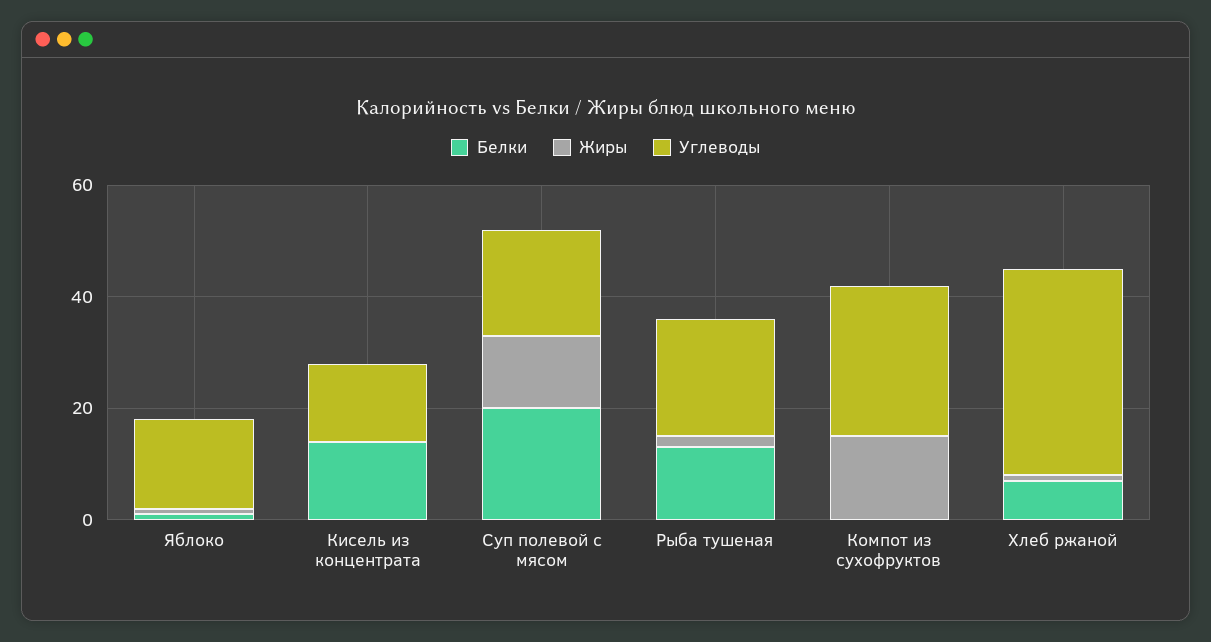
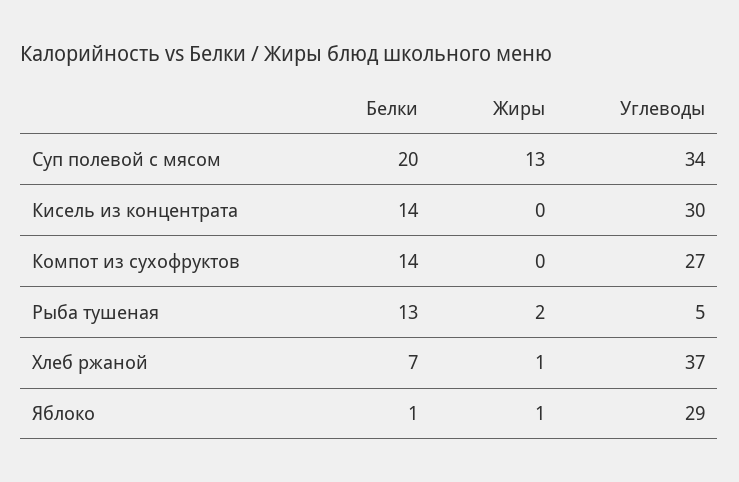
  {
    "Белки": {
      "Яблоко": 1,
      "Кисель из концентрата": 14,
      "Суп полевой с мясом": 20,
      "Рыба тушеная": 13,
-     "Компот из сухофруктов": 0,
+     "Компот из сухофруктов": 14,
      "Хлеб ржаной": 7
    },
    "Жиры": {
      "Яблоко": 1,
      "Кисель из концентрата": 0,
      "Суп полевой с мясом": 13,
      "Рыба тушеная": 2,
-     "Компот из сухофруктов": 15,
+     "Компот из сухофруктов": 0,
      "Хлеб ржаной": 1
    },
    "Углеводы": {
-     "Яблоко": 15,
+     "Яблоко": 29,
-     "Кисель из концентрата": 15,
+     "Кисель из концентрата": 30,
-     "Суп полевой с мясом": 20,
+     "Суп полевой с мясом": 34,
-     "Рыба тушеная": 20,
+     "Рыба тушеная": 5,
      "Компот из сухофруктов": 27,
      "Хлеб ржаной": 37
    }
  }

